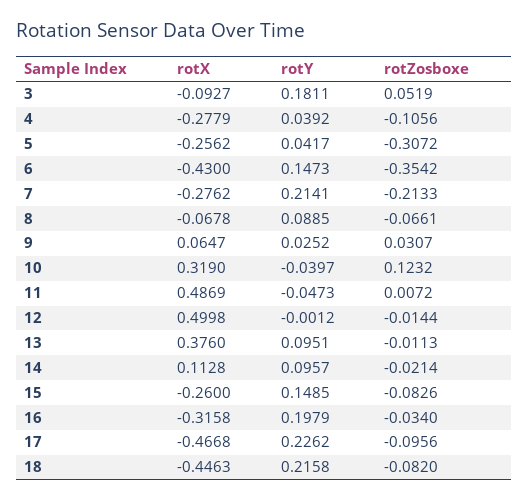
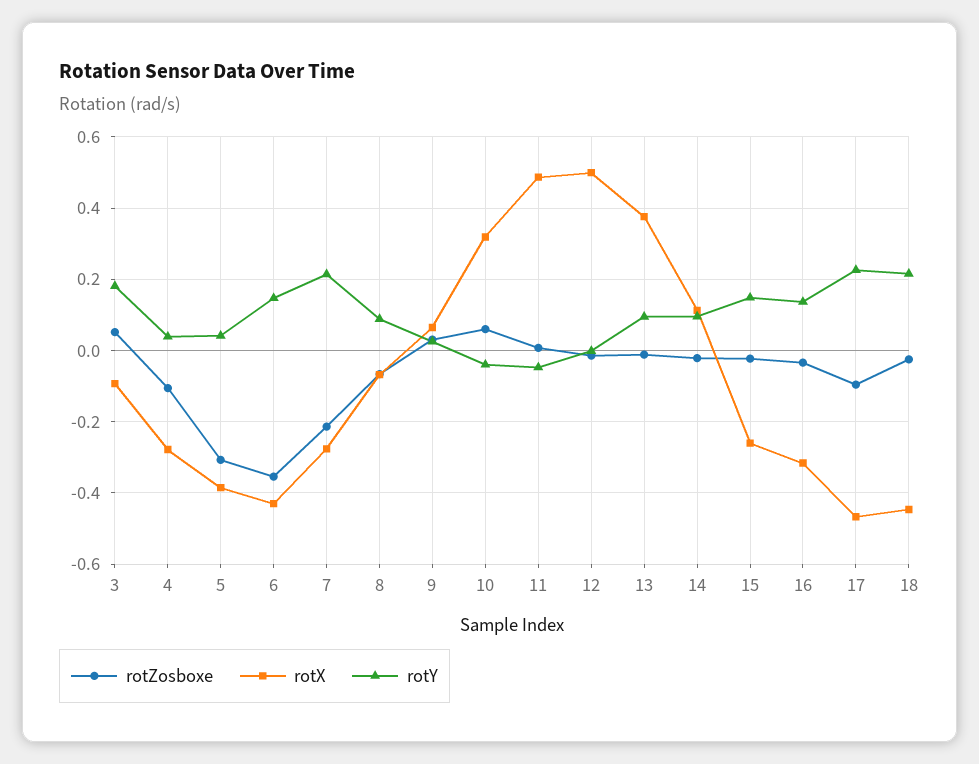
  {
    "rotX": {
      "3": -0.0927,
      "4": -0.2779,
-     "5": -0.2562,
+     "5": -0.38,
      "6": -0.43,
      "7": -0.2762,
      "8": -0.0678,
      "9": 0.0647,
      "10": 0.319,
      "11": 0.4869,
      "12": 0.4998,
      "13": 0.376,
      "14": 0.1128,
      "15": -0.26,
      "16": -0.3158,
      "17": -0.4668,
      "18": -0.4463
    },
    "rotY": {
      "3": 0.1811,
      "4": 0.0392,
      "5": 0.0417,
      "6": 0.1473,
      "7": 0.2141,
      "8": 0.0885,
      "9": 0.0252,
      "10": -0.0397,
      "11": -0.0473,
      "12": -0.0012,
      "13": 0.0951,
      "14": 0.0957,
      "15": 0.1485,
-     "16": 0.1979,
+     "16": 0.14,
      "17": 0.2262,
      "18": 0.2158
    },
    "rotZosboxe": {
      "3": 0.0519,
      "4": -0.1056,
      "5": -0.3072,
      "6": -0.3542,
      "7": -0.2133,
      "8": -0.0661,
      "9": 0.0307,
-     "10": 0.1232,
+     "10": 0.06,
      "11": 0.0072,
      "12": -0.0144,
      "13": -0.0113,
      "14": -0.0214,
-     "15": -0.0826,
+     "15": -0.02,
      "16": -0.034,
      "17": -0.0956,
-     "18": -0.082
+     "18": -0.02
    }
  }

